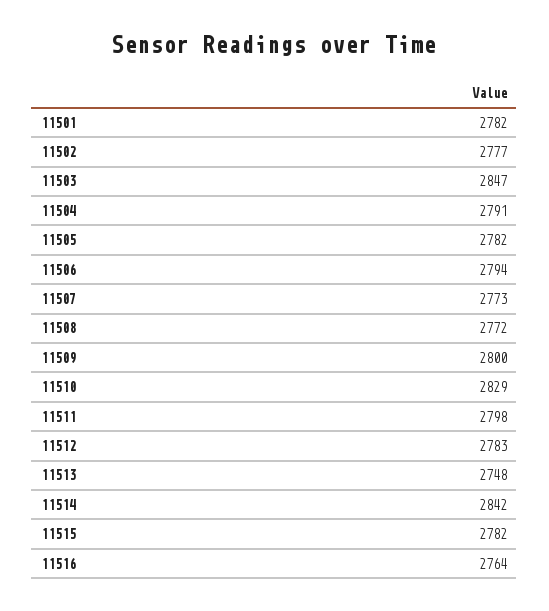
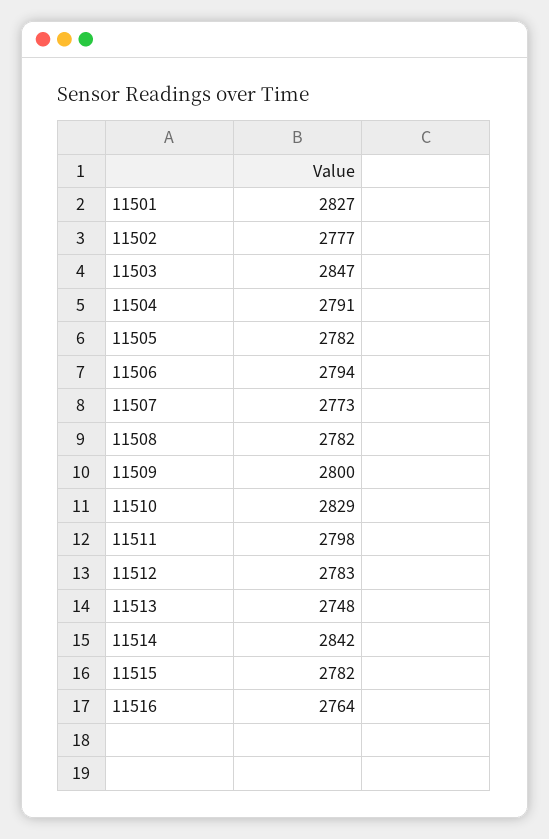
  {
-   "11501": 2782,
+   "11501": 2827,
    "11502": 2777,
    "11503": 2847,
    "11504": 2791,
    "11505": 2782,
    "11506": 2794,
    "11507": 2773,
-   "11508": 2772,
+   "11508": 2782,
    "11509": 2800,
    "11510": 2829,
    "11511": 2798,
    "11512": 2783,
    "11513": 2748,
    "11514": 2842,
    "11515": 2782,
    "11516": 2764
  }

